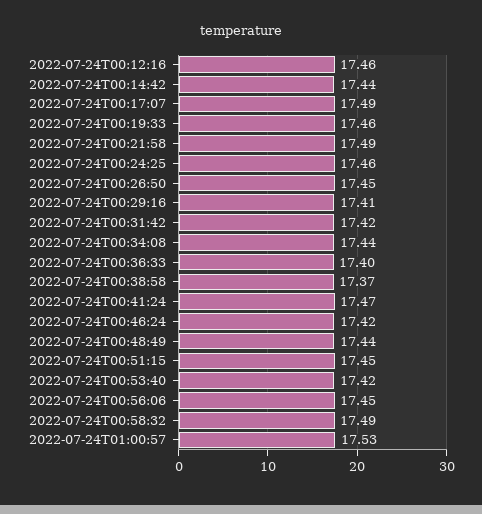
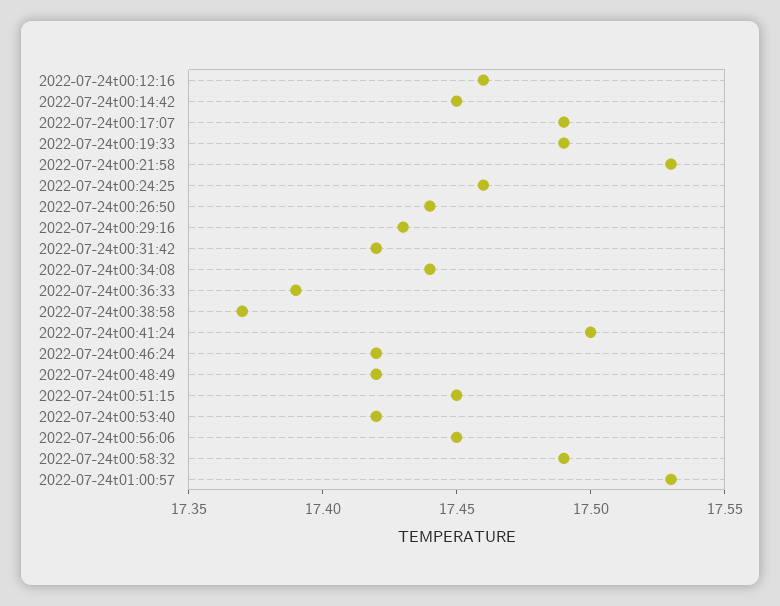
  {
    "2022-07-24T00:12:16": 17.46,
-   "2022-07-24T00:14:42": 17.44,
+   "2022-07-24T00:14:42": 17.45,
    "2022-07-24T00:17:07": 17.49,
-   "2022-07-24T00:19:33": 17.46,
+   "2022-07-24T00:19:33": 17.49,
-   "2022-07-24T00:21:58": 17.49,
+   "2022-07-24T00:21:58": 17.53,
    "2022-07-24T00:24:25": 17.46,
-   "2022-07-24T00:26:50": 17.45,
+   "2022-07-24T00:26:50": 17.44,
-   "2022-07-24T00:29:16": 17.41,
+   "2022-07-24T00:29:16": 17.43,
    "2022-07-24T00:31:42": 17.42,
    "2022-07-24T00:34:08": 17.44,
-   "2022-07-24T00:36:33": 17.4,
+   "2022-07-24T00:36:33": 17.39,
    "2022-07-24T00:38:58": 17.37,
-   "2022-07-24T00:41:24": 17.47,
+   "2022-07-24T00:41:24": 17.5,
    "2022-07-24T00:46:24": 17.42,
-   "2022-07-24T00:48:49": 17.44,
+   "2022-07-24T00:48:49": 17.42,
    "2022-07-24T00:51:15": 17.45,
    "2022-07-24T00:53:40": 17.42,
    "2022-07-24T00:56:06": 17.45,
    "2022-07-24T00:58:32": 17.49,
    "2022-07-24T01:00:57": 17.53
  }

